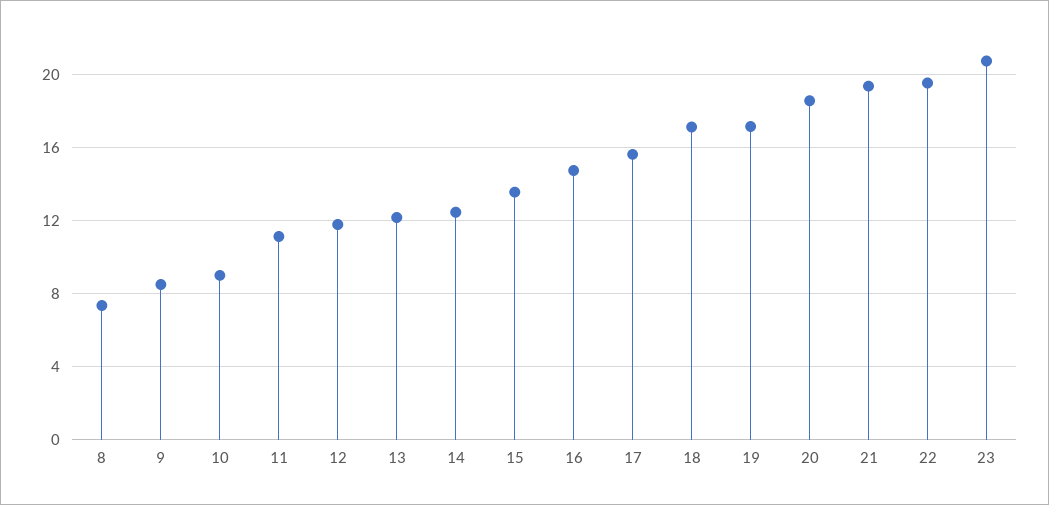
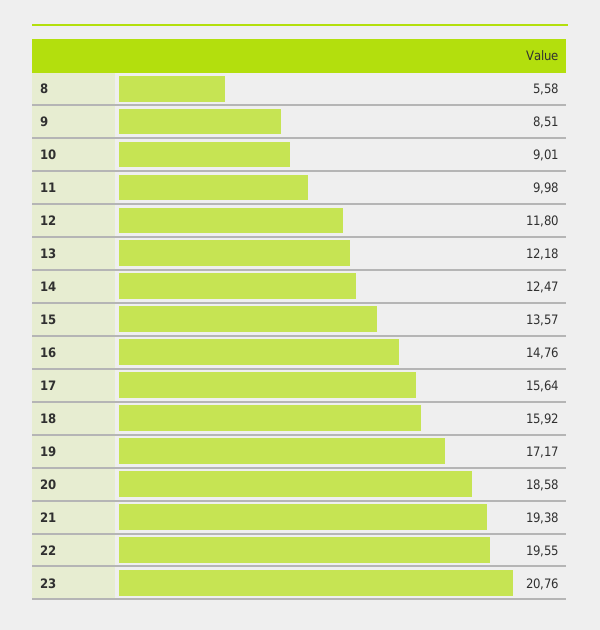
  {
-   "8": 7.5,
+   "8": 5.58,
    "9": 8.51,
    "10": 9.01,
-   "11": 11,
+   "11": 9.98,
    "12": 11.8,
    "13": 12.18,
    "14": 12.47,
    "15": 13.57,
    "16": 14.76,
    "17": 15.64,
-   "18": 17,
+   "18": 15.92,
    "19": 17.17,
    "20": 18.58,
    "21": 19.38,
    "22": 19.55,
    "23": 20.76
  }

